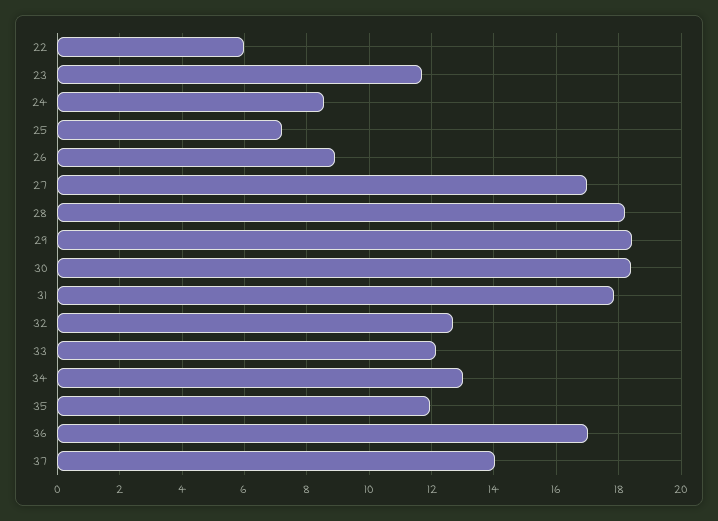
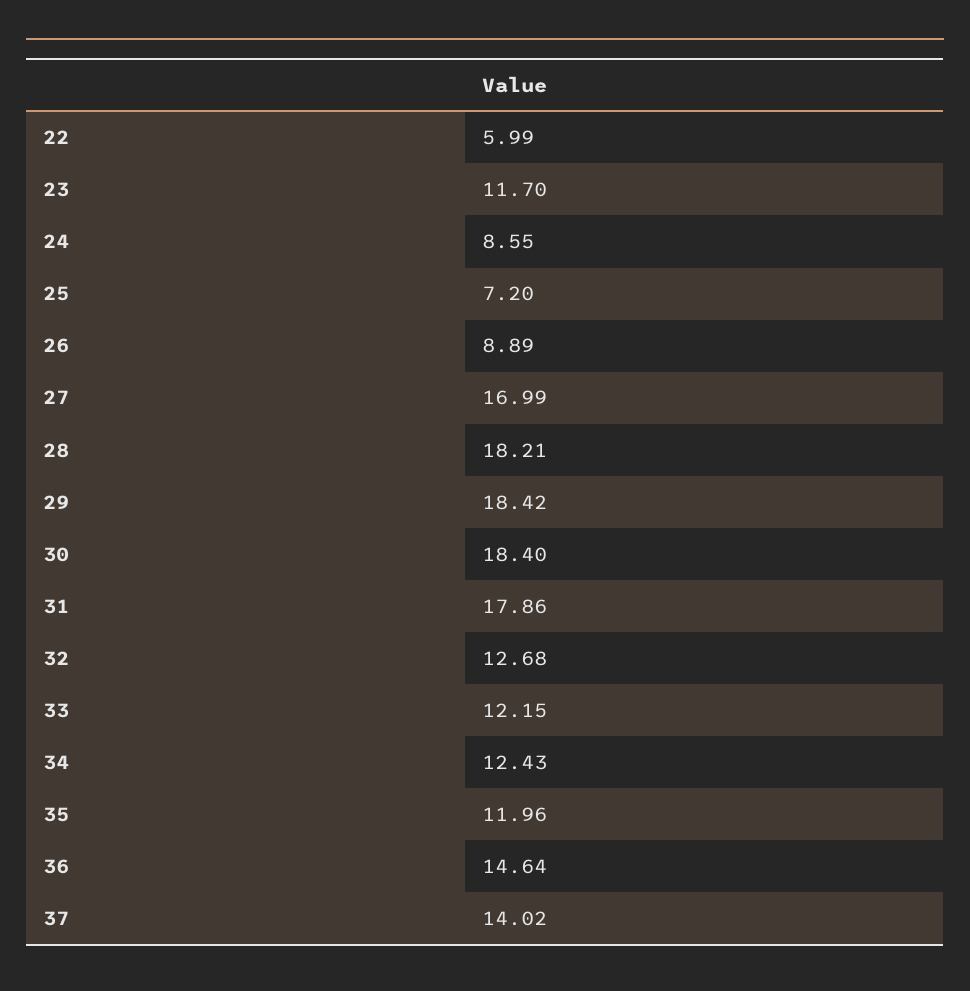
  {
    "22": 5.99,
    "23": 11.7,
    "24": 8.55,
    "25": 7.2,
    "26": 8.89,
    "27": 16.99,
    "28": 18.21,
    "29": 18.42,
    "30": 18.4,
    "31": 17.86,
    "32": 12.68,
    "33": 12.15,
-   "34": 13,
+   "34": 12.43,
    "35": 11.96,
-   "36": 17,
+   "36": 14.64,
    "37": 14.02
  }

